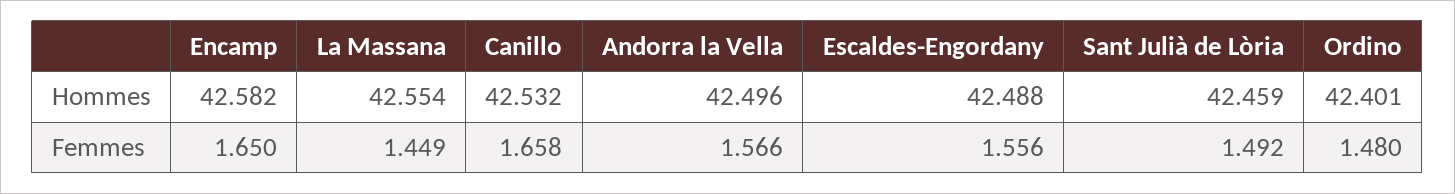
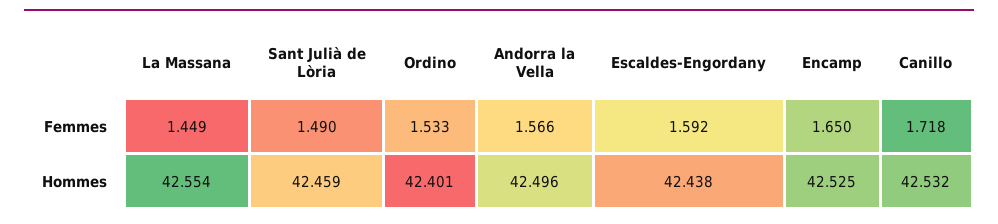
  {
    "Encamp": {
-     "Hommes": 42.582,
+     "Hommes": 42.525,
      "Femmes": 1.65
    },
    "La Massana": {
      "Hommes": 42.554,
      "Femmes": 1.449
    },
    "Canillo": {
      "Hommes": 42.532,
-     "Femmes": 1.658
+     "Femmes": 1.718
    },
    "Andorra la Vella": {
      "Hommes": 42.496,
      "Femmes": 1.566
    },
    "Escaldes-Engordany": {
-     "Hommes": 42.488,
+     "Hommes": 42.438,
-     "Femmes": 1.556
+     "Femmes": 1.592
    },
    "Sant Julià de Lòria": {
      "Hommes": 42.459,
-     "Femmes": 1.492
+     "Femmes": 1.49
    },
    "Ordino": {
      "Hommes": 42.401,
-     "Femmes": 1.48
+     "Femmes": 1.533
    }
  }

